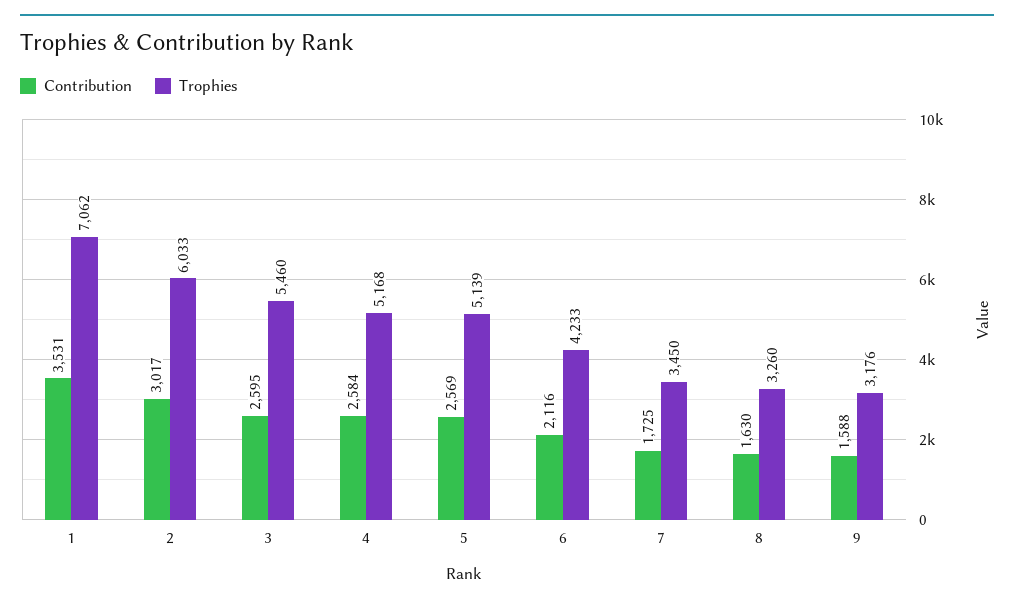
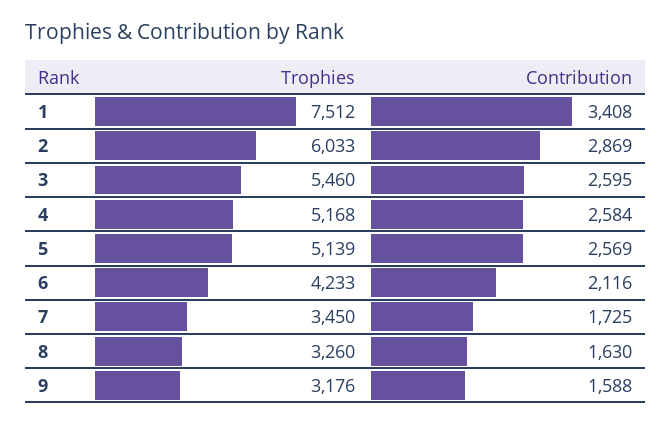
  {
    "Contribution": {
-     "1": 3531,
+     "1": 3408,
-     "2": 3017,
+     "2": 2869,
      "3": 2595,
      "4": 2584,
      "5": 2569,
      "6": 2116,
      "7": 1725,
      "8": 1630,
      "9": 1588
    },
    "Trophies": {
-     "1": 7062,
+     "1": 7512,
      "2": 6033,
      "3": 5460,
      "4": 5168,
      "5": 5139,
      "6": 4233,
      "7": 3450,
      "8": 3260,
      "9": 3176
    }
  }

